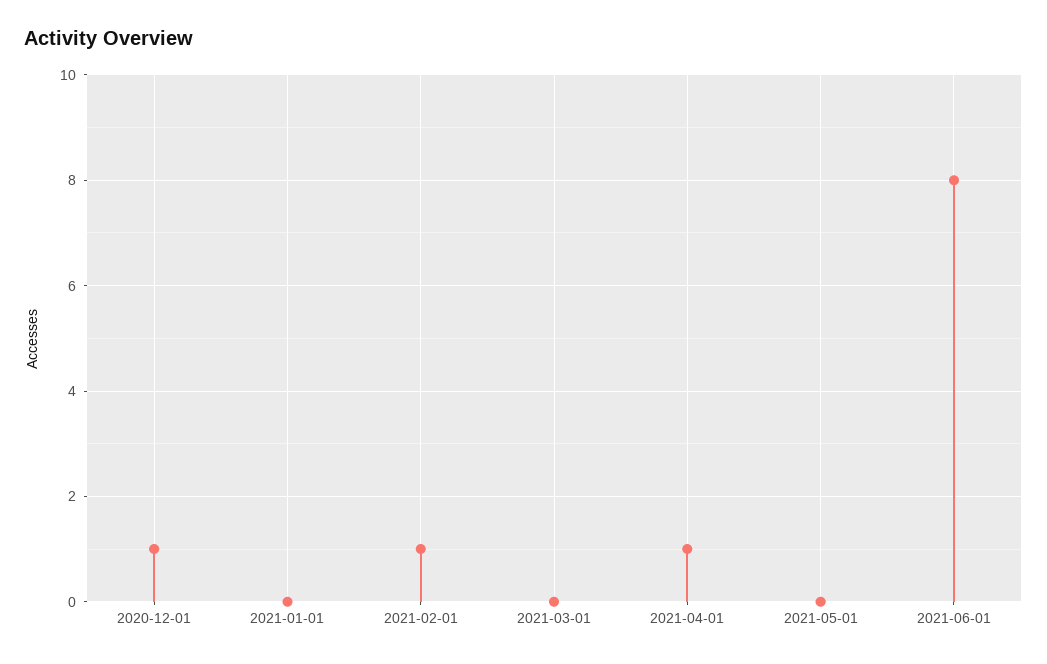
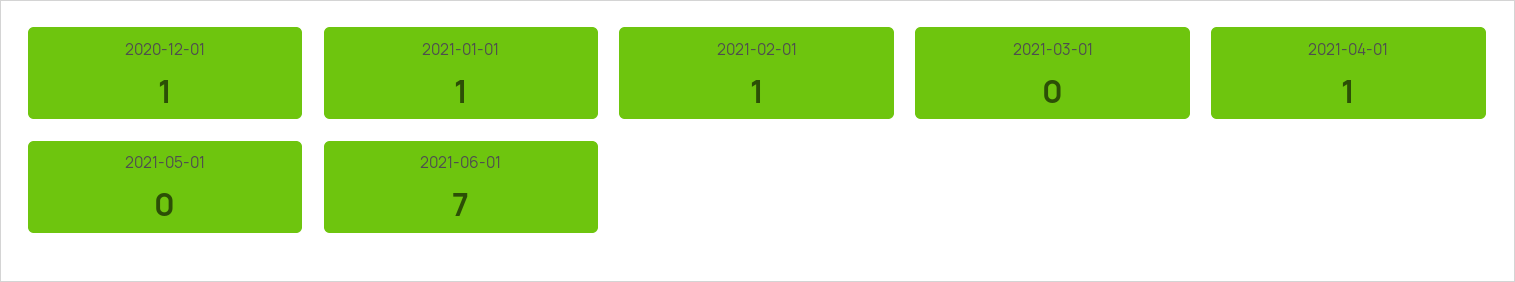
  {
    "2020-12-01": 1,
-   "2021-01-01": 0,
+   "2021-01-01": 1,
    "2021-02-01": 1,
    "2021-03-01": 0,
    "2021-04-01": 1,
    "2021-05-01": 0,
-   "2021-06-01": 8
+   "2021-06-01": 7
  }

